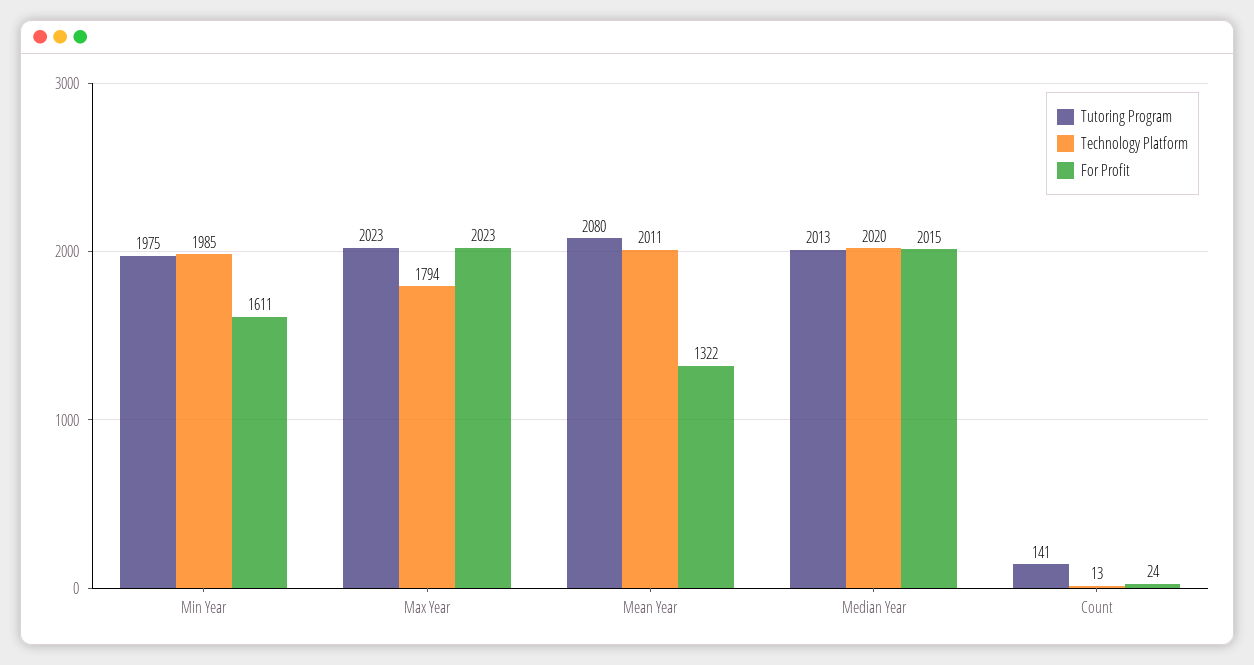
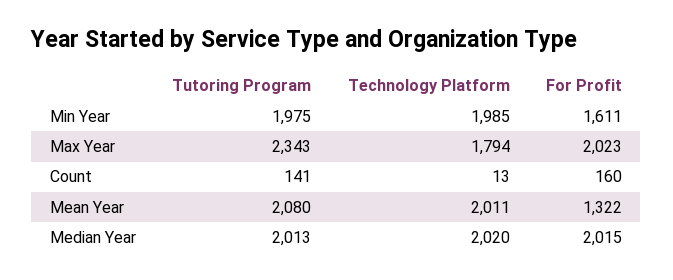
  {
    "Tutoring Program": {
      "Min Year": 1975,
-     "Max Year": 2023,
+     "Max Year": 2343,
      "Mean Year": 2080,
      "Median Year": 2013,
      "Count": 141
    },
    "Technology Platform": {
      "Min Year": 1985,
      "Max Year": 1794,
      "Mean Year": 2011,
      "Median Year": 2020,
      "Count": 13
    },
    "For Profit": {
      "Min Year": 1611,
      "Max Year": 2023,
      "Mean Year": 1322,
      "Median Year": 2015,
-     "Count": 24
+     "Count": 160
    }
  }

